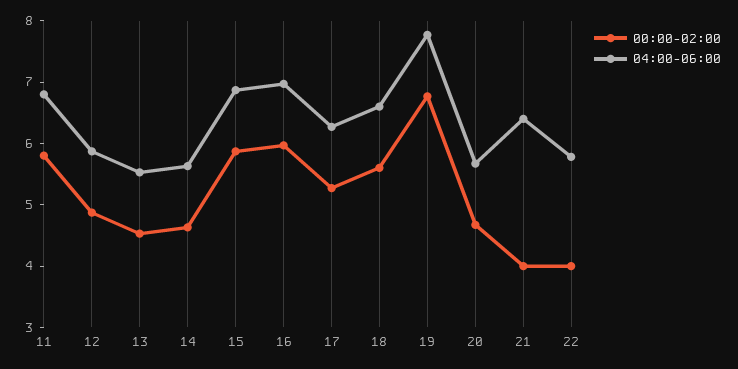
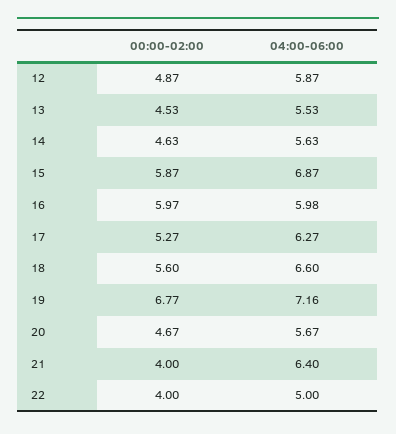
  {
    "00:00-02:00": {
-     "11": 5.8,
      "12": 4.87,
      "13": 4.53,
      "14": 4.63,
      "15": 5.87,
      "16": 5.97,
      "17": 5.27,
      "18": 5.6,
      "19": 6.77,
      "20": 4.67,
      "21": 4,
      "22": 4
    },
    "04:00-06:00": {
-     "11": 6.8,
      "12": 5.87,
      "13": 5.53,
      "14": 5.63,
      "15": 6.87,
-     "16": 7,
+     "16": 5.98,
      "17": 6.27,
      "18": 6.6,
-     "19": 7.8,
+     "19": 7.16,
      "20": 5.67,
      "21": 6.4,
-     "22": 5.8
+     "22": 5
    }
  }

